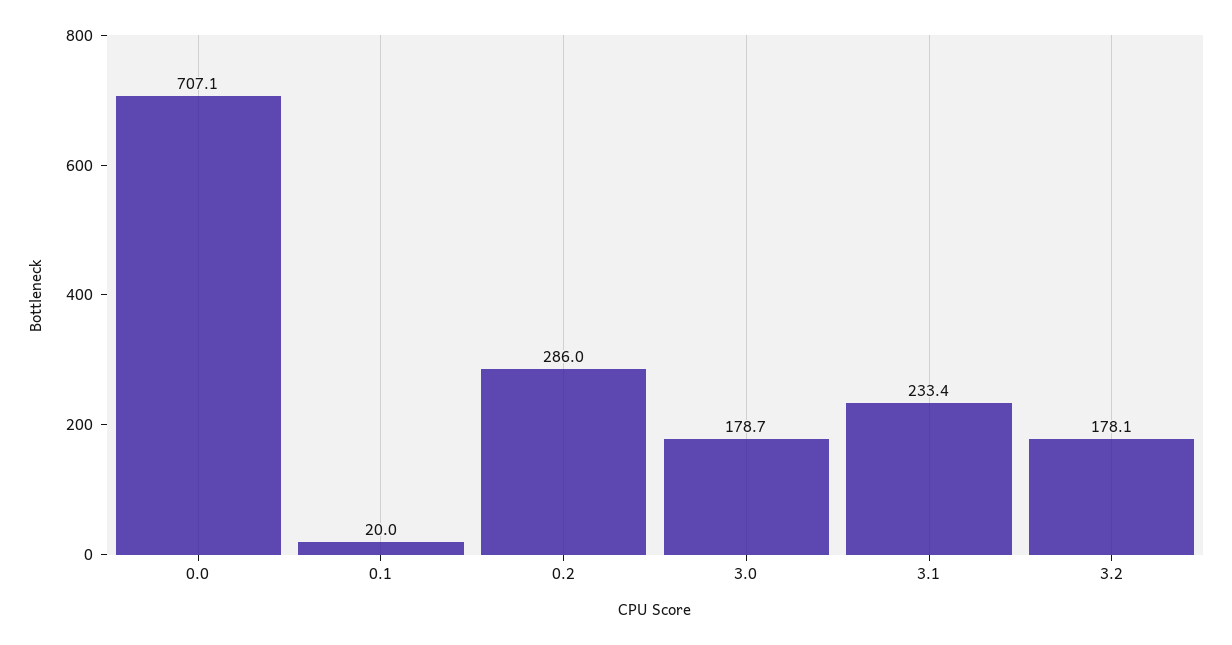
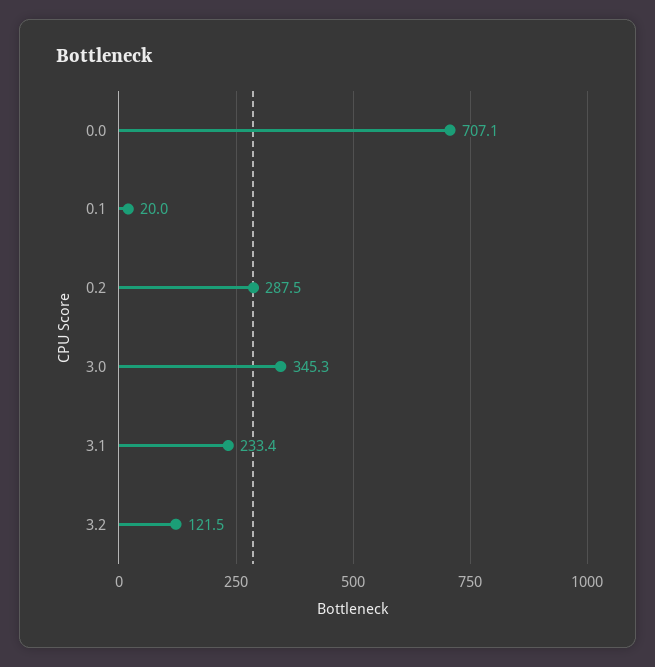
  {
    "0.0": 707.1,
    "0.1": 20,
-   "0.2": 286,
+   "0.2": 287.5,
-   "3.0": 178.7,
+   "3.0": 345.3,
    "3.1": 233.4,
-   "3.2": 178.1
+   "3.2": 121.5
  }

